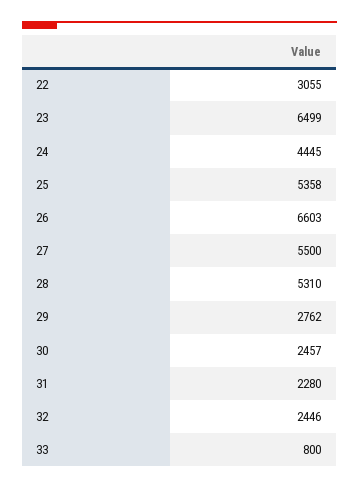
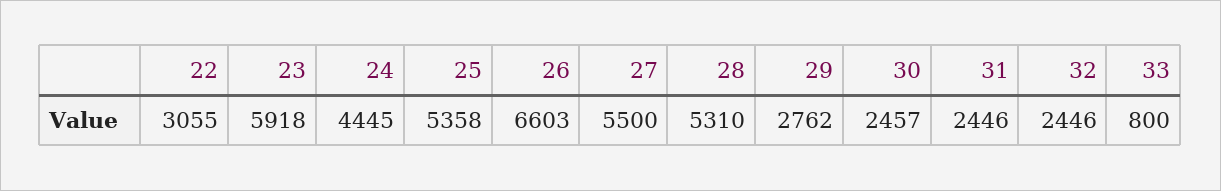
  {
    "22": 3055,
-   "23": 6499,
+   "23": 5918,
    "24": 4445,
    "25": 5358,
    "26": 6603,
    "27": 5500,
    "28": 5310,
    "29": 2762,
    "30": 2457,
-   "31": 2280,
+   "31": 2446,
    "32": 2446,
    "33": 800
  }

